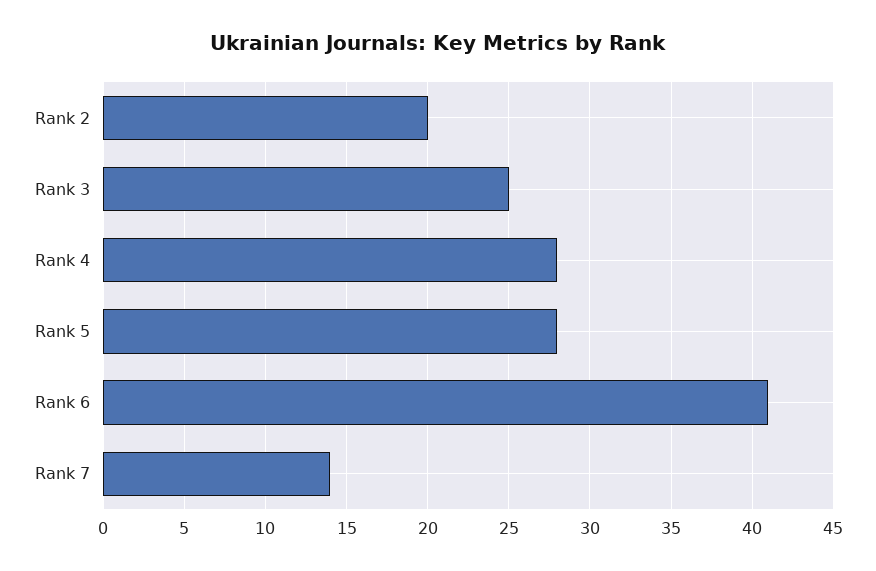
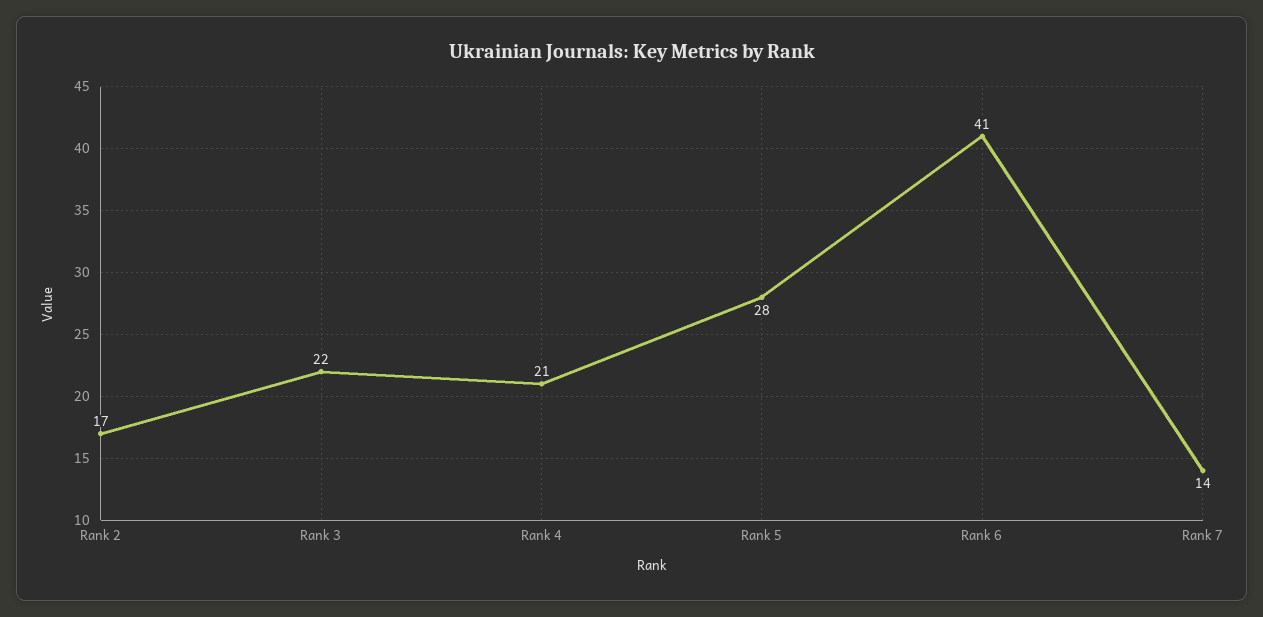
  {
-   "Rank 2": 20,
+   "Rank 2": 17,
-   "Rank 3": 25,
+   "Rank 3": 22,
-   "Rank 4": 28,
+   "Rank 4": 21,
    "Rank 5": 28,
    "Rank 6": 41,
    "Rank 7": 14
  }

